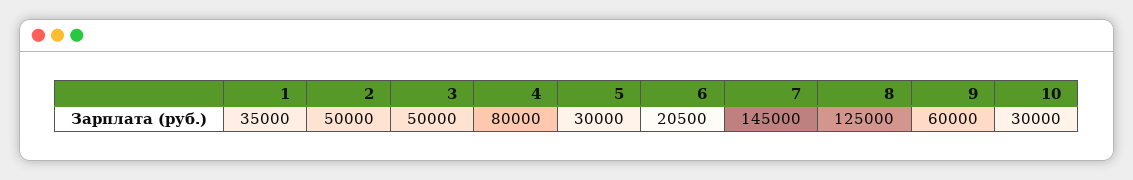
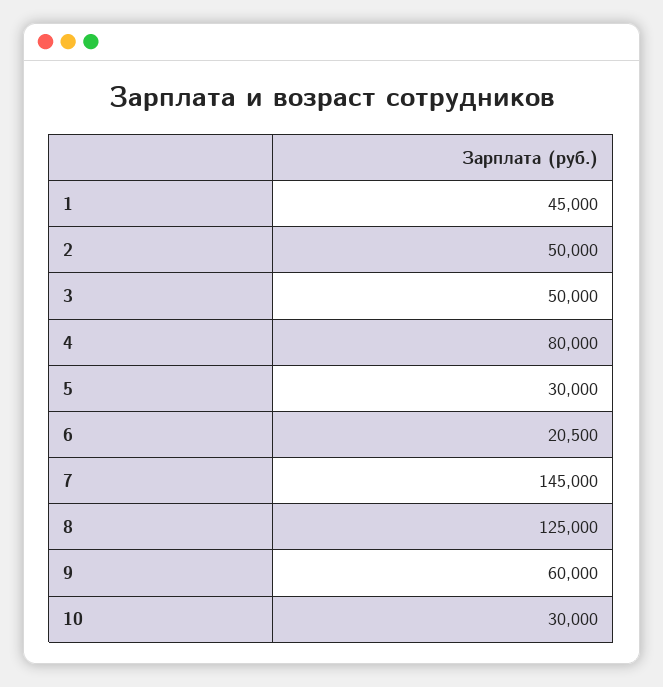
  {
-   "1": 35000,
+   "1": 45000,
    "2": 50000,
    "3": 50000,
    "4": 80000,
    "5": 30000,
    "6": 20500,
    "7": 145000,
    "8": 125000,
    "9": 60000,
    "10": 30000
  }

